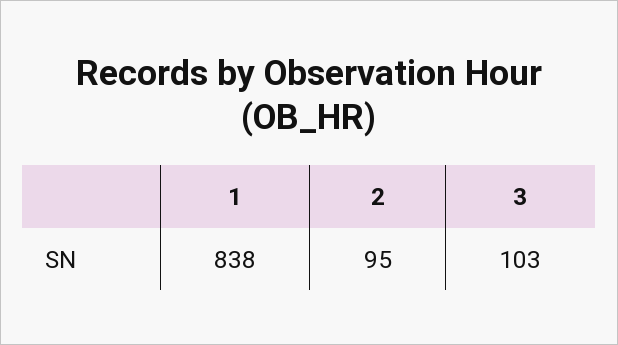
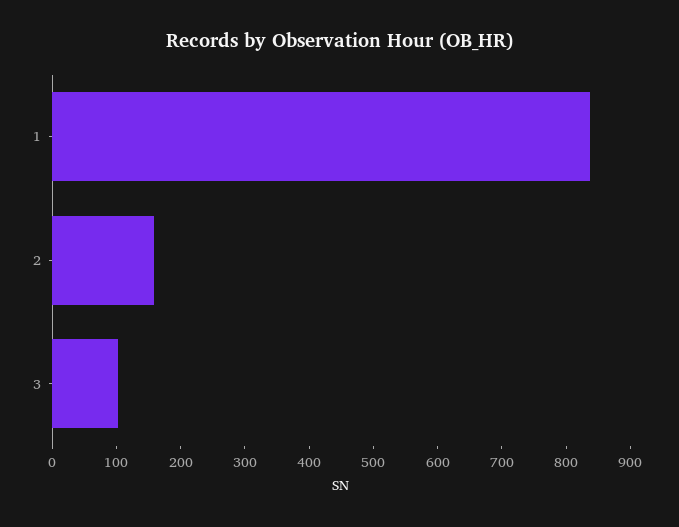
  {
    "1": 838,
-   "2": 95,
+   "2": 160,
    "3": 103
  }

